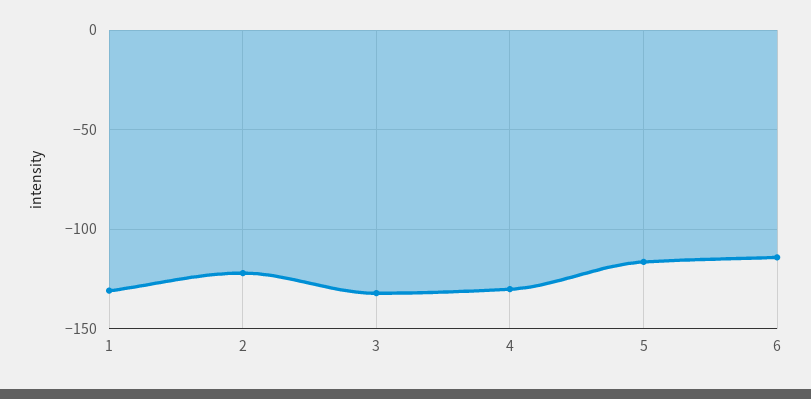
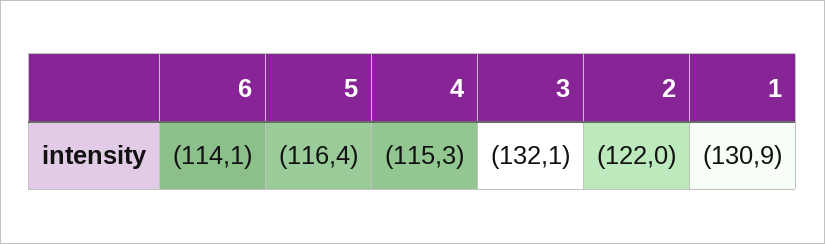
  {
    "1": -130.9,
    "2": -122,
    "3": -132.1,
-   "4": -130,
+   "4": -115.3,
    "5": -116.4,
    "6": -114.1
  }

